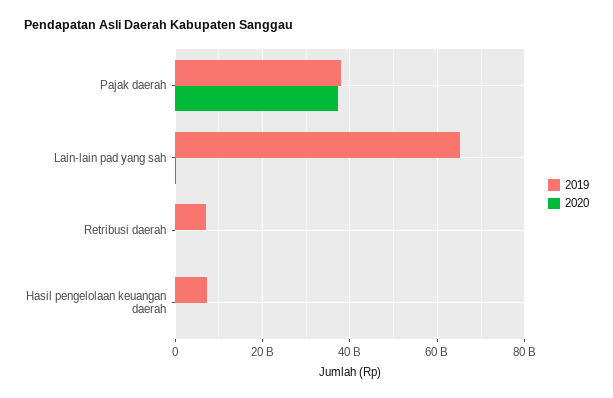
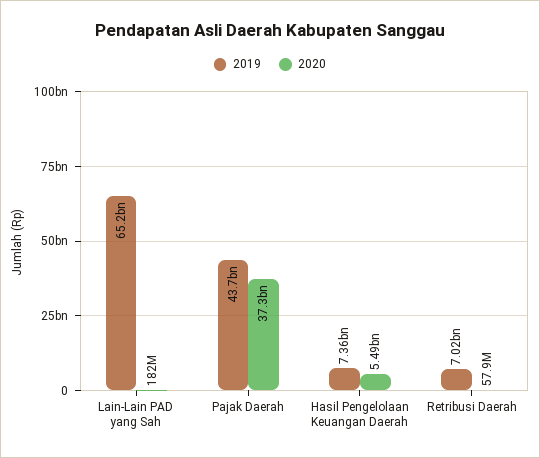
  {
    "2019": {
-     "Pajak daerah": 38000000000,
+     "Pajak daerah": 43700000000,
      "Lain-lain pad yang sah": 65200000000,
      "Retribusi daerah": 7020000000,
      "Hasil pengelolaan keuangan daerah": 7360000000
    },
    "2020": {
      "Pajak daerah": 37300000000,
      "Lain-lain pad yang sah": 182000000,
      "Retribusi daerah": 57900000,
-     "Hasil pengelolaan keuangan daerah": 0
+     "Hasil pengelolaan keuangan daerah": 5490000000
    }
  }

